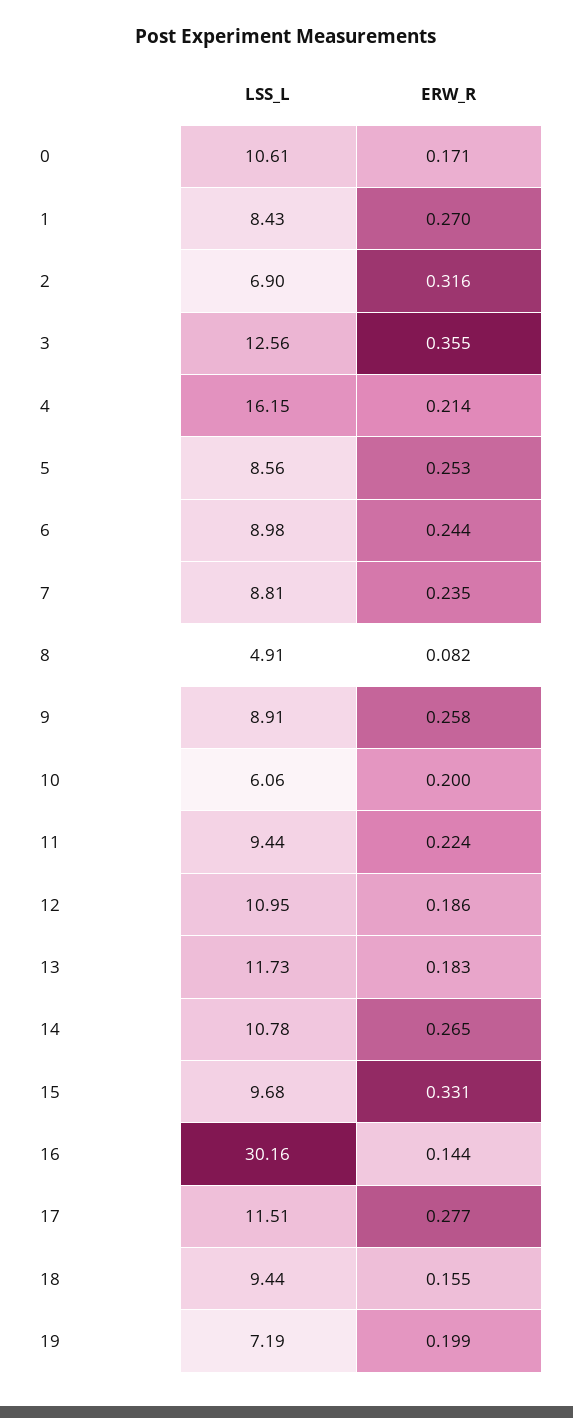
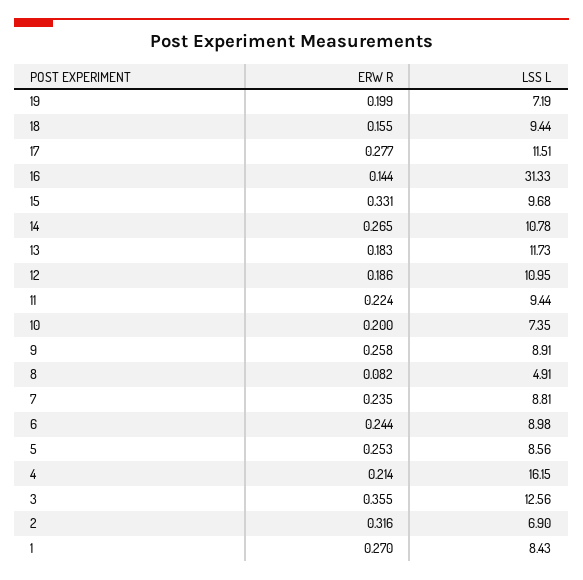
  {
    "LSS_L": {
-     "0": 10.61,
      "1": 8.43,
      "2": 6.9,
      "3": 12.56,
      "4": 16.15,
      "5": 8.56,
      "6": 8.98,
      "7": 8.81,
      "8": 4.91,
      "9": 8.91,
-     "10": 6.06,
+     "10": 7.35,
      "11": 9.44,
      "12": 10.95,
      "13": 11.73,
      "14": 10.78,
      "15": 9.68,
-     "16": 30.16,
+     "16": 31.33,
      "17": 11.51,
      "18": 9.44,
      "19": 7.19
    },
    "ERW_R": {
-     "0": 0.171,
      "1": 0.27,
      "2": 0.316,
      "3": 0.355,
      "4": 0.214,
      "5": 0.253,
      "6": 0.244,
      "7": 0.235,
      "8": 0.082,
      "9": 0.258,
      "10": 0.2,
      "11": 0.224,
      "12": 0.186,
      "13": 0.183,
      "14": 0.265,
      "15": 0.331,
      "16": 0.144,
      "17": 0.277,
      "18": 0.155,
      "19": 0.199
    }
  }

